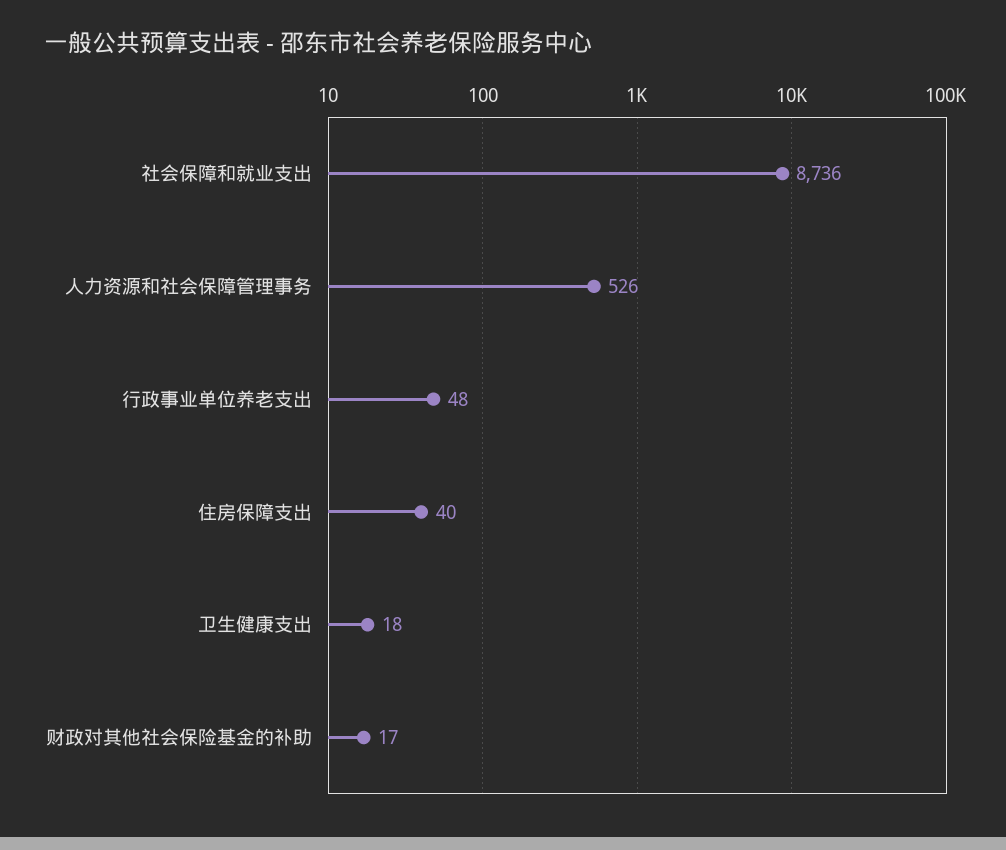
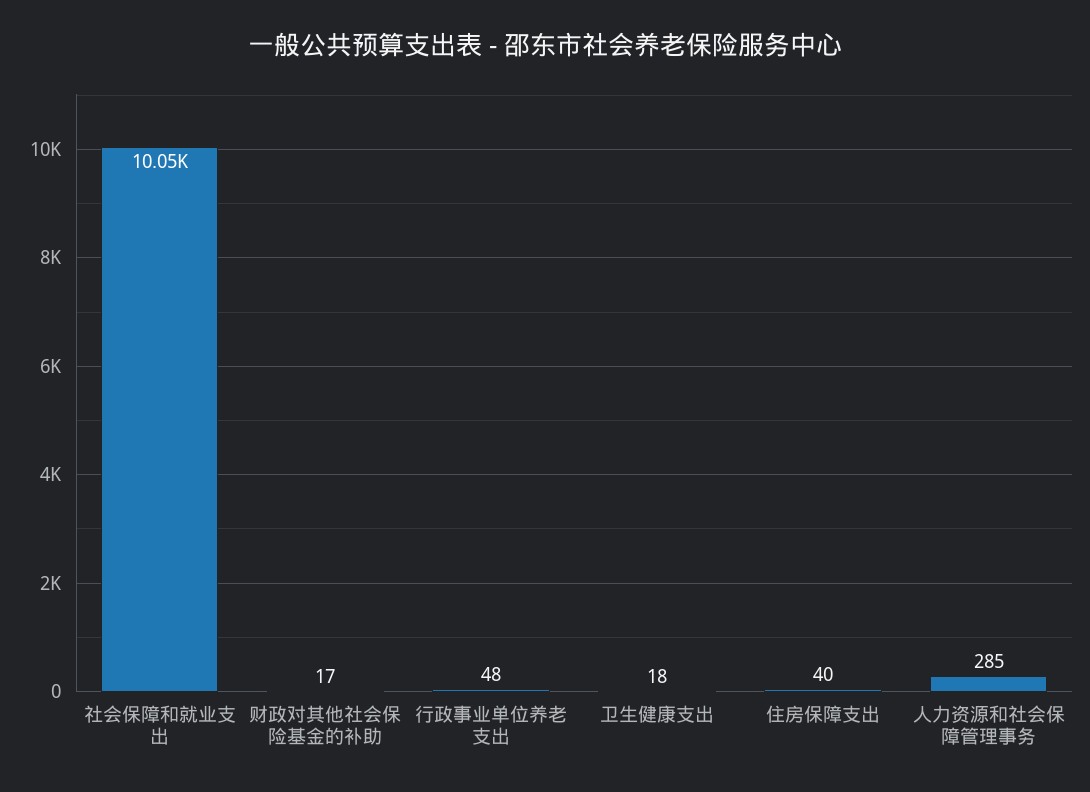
  {
-   "社会保障和就业支出": 8736,
+   "社会保障和就业支出": 10050,
-   "人力资源和社会保障管理事务": 526,
+   "人力资源和社会保障管理事务": 285,
    "行政事业单位养老支出": 48,
    "住房保障支出": 40,
    "卫生健康支出": 18,
    "财政对其他社会保险基金的补助": 17
  }

